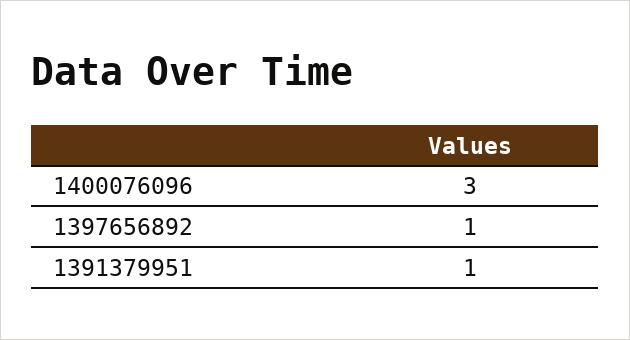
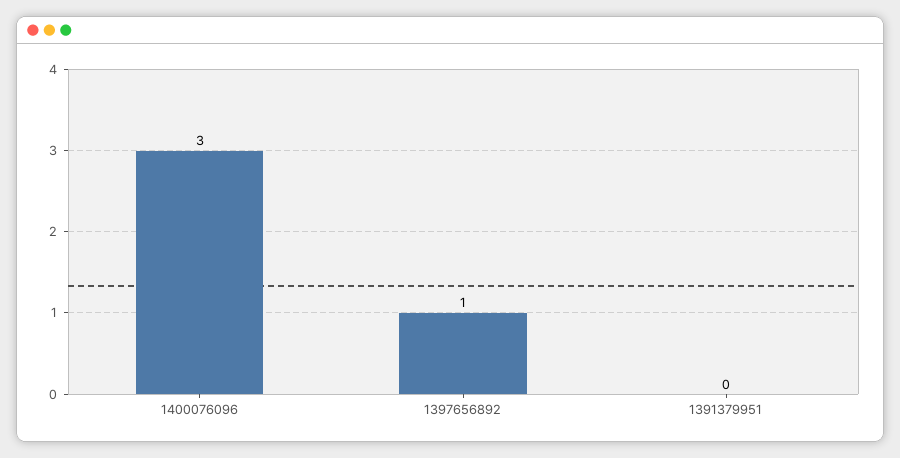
  {
    "1400076096": 3,
    "1397656892": 1,
-   "1391379951": 1
+   "1391379951": 0
  }

